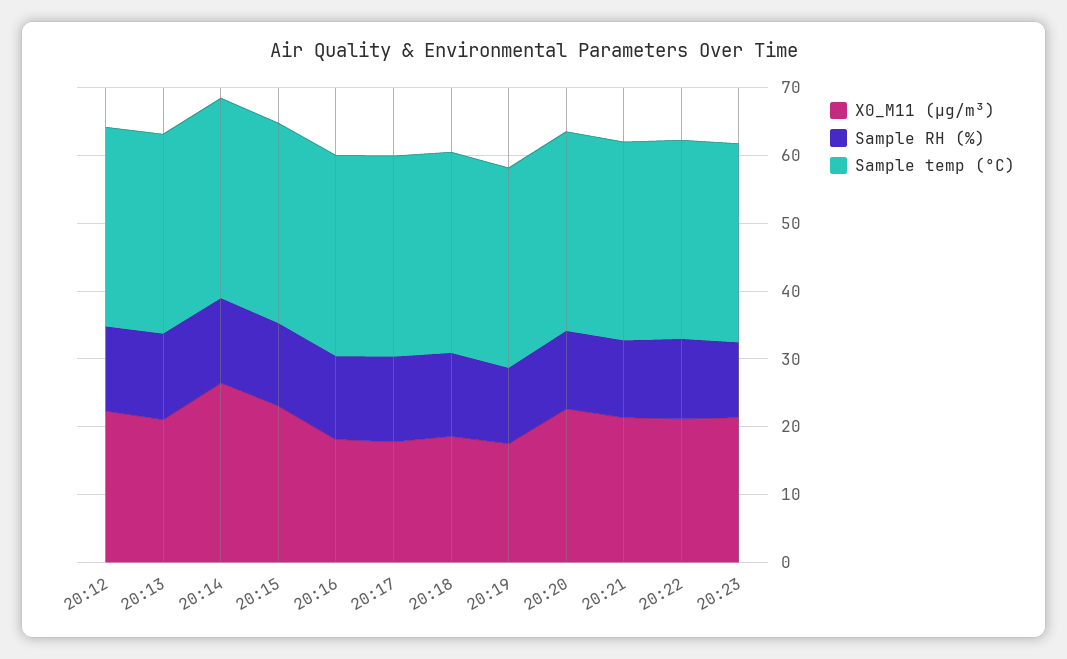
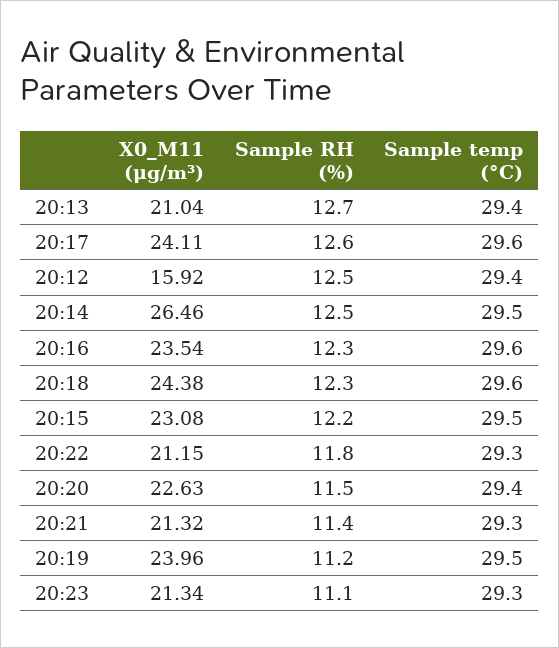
  {
    "X0_M11 (μg/m³)": {
-     "20:12": 22,
+     "20:12": 15.92,
      "20:13": 21.04,
      "20:14": 26.46,
      "20:15": 23.08,
-     "20:16": 18,
+     "20:16": 23.54,
-     "20:17": 18,
+     "20:17": 24.11,
-     "20:18": 18,
+     "20:18": 24.38,
-     "20:19": 18,
+     "20:19": 23.96,
      "20:20": 22.63,
      "20:21": 21.32,
      "20:22": 21.15,
      "20:23": 21.34
    },
    "Sample RH (%)": {
      "20:12": 12.5,
      "20:13": 12.7,
      "20:14": 12.5,
      "20:15": 12.2,
      "20:16": 12.3,
      "20:17": 12.6,
      "20:18": 12.3,
      "20:19": 11.2,
      "20:20": 11.5,
      "20:21": 11.4,
      "20:22": 11.8,
      "20:23": 11.1
    },
    "Sample temp (°C)": {
      "20:12": 29.4,
      "20:13": 29.4,
      "20:14": 29.5,
      "20:15": 29.5,
      "20:16": 29.6,
      "20:17": 29.6,
      "20:18": 29.6,
      "20:19": 29.5,
      "20:20": 29.4,
      "20:21": 29.3,
      "20:22": 29.3,
      "20:23": 29.3
    }
  }

